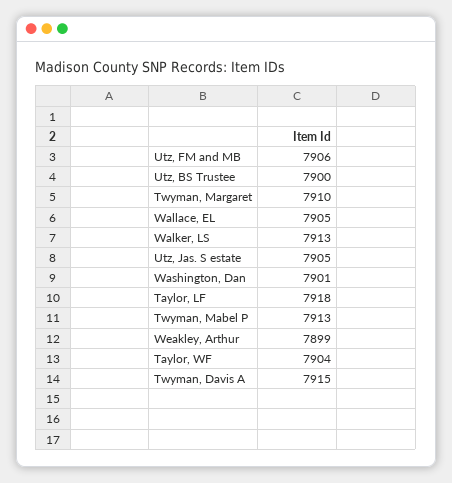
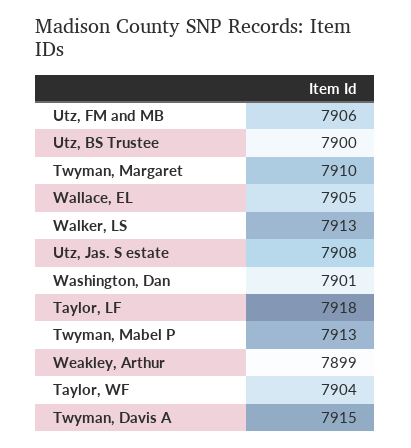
  {
    "Utz, FM and MB": 7906,
    "Utz, BS Trustee": 7900,
    "Twyman, Margaret": 7910,
    "Wallace, EL": 7905,
    "Walker, LS": 7913,
-   "Utz, Jas. S estate": 7905,
+   "Utz, Jas. S estate": 7908,
    "Washington, Dan": 7901,
    "Taylor, LF": 7918,
    "Twyman, Mabel P": 7913,
    "Weakley, Arthur": 7899,
    "Taylor, WF": 7904,
    "Twyman, Davis A": 7915
  }

